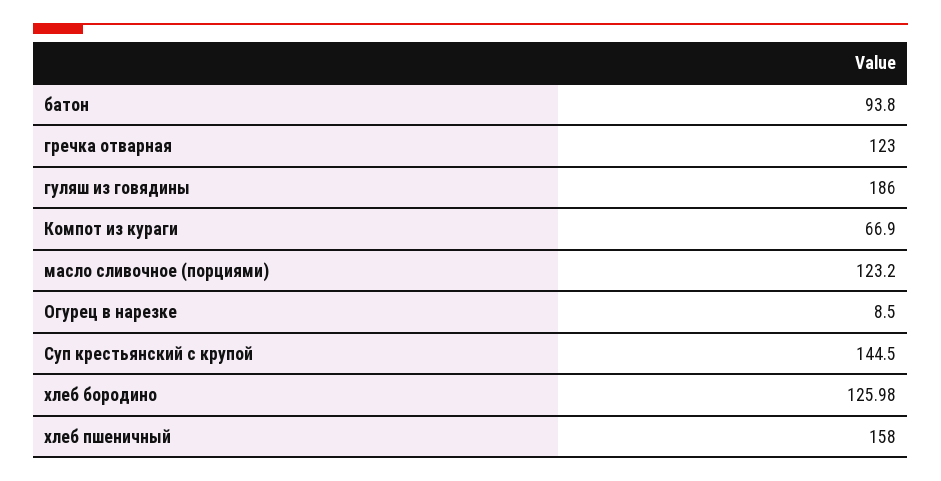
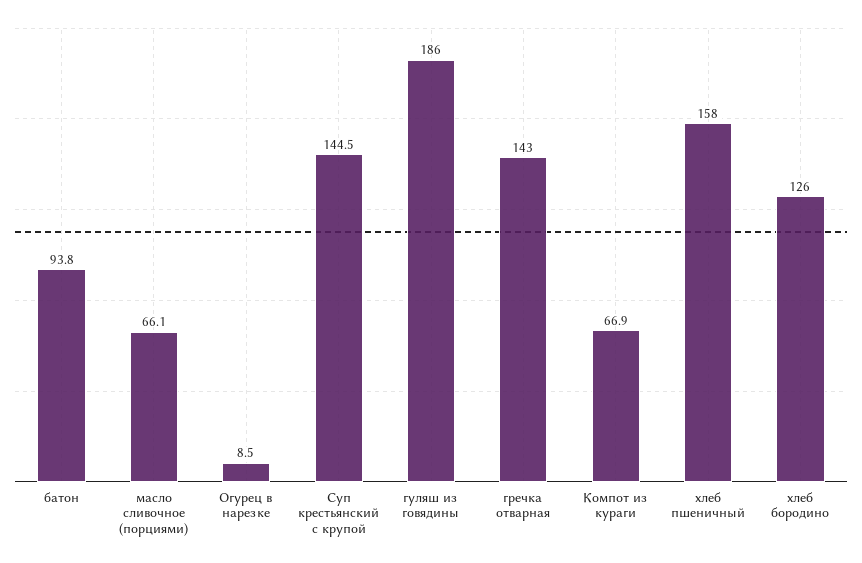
  {
    "батон": 93.8,
-   "гречка отварная": 123,
+   "гречка отварная": 143,
    "гуляш из говядины": 186,
    "Компот из кураги": 66.9,
-   "масло сливочное (порциями)": 123.2,
+   "масло сливочное (порциями)": 66.1,
    "Огурец в нарезке": 8.5,
    "Суп крестьянский с крупой": 144.5,
    "хлеб бородино": 125.98,
    "хлеб пшеничный": 158
  }

